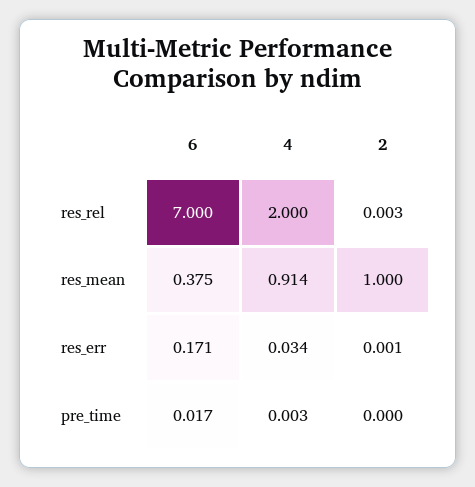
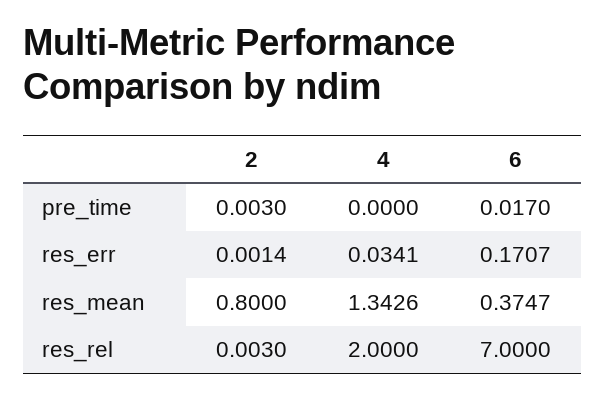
  {
    "6": {
      "res_rel": 7,
      "res_mean": 0.3747,
      "res_err": 0.1707,
      "pre_time": 0.017
    },
    "4": {
      "res_rel": 2,
-     "res_mean": 0.914,
+     "res_mean": 1.3426,
      "res_err": 0.0341,
-     "pre_time": 0.003
+     "pre_time": 0
    },
    "2": {
      "res_rel": 0.003,
-     "res_mean": 1,
+     "res_mean": 0.8,
      "res_err": 0.0014,
-     "pre_time": 0
+     "pre_time": 0.003
    }
  }

